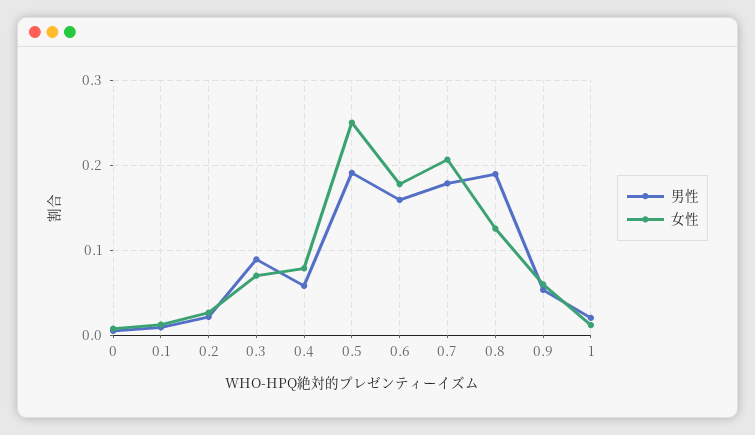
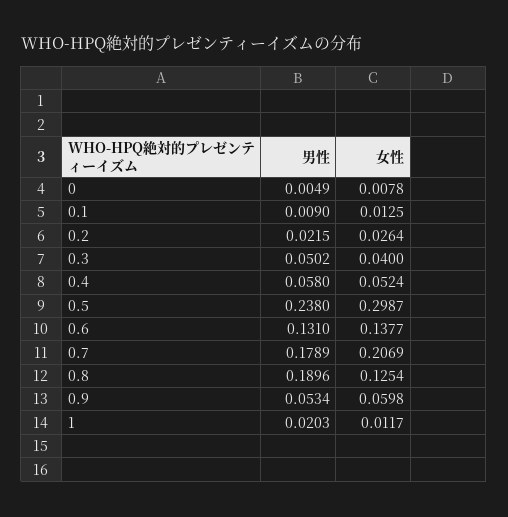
  {
    "男性": {
      "0": 0.0049,
      "0.1": 0.009,
      "0.2": 0.0215,
-     "0.3": 0.09,
+     "0.3": 0.0502,
      "0.4": 0.058,
-     "0.5": 0.19,
+     "0.5": 0.238,
-     "0.6": 0.16,
+     "0.6": 0.131,
      "0.7": 0.1789,
      "0.8": 0.1896,
      "0.9": 0.0534,
      "1": 0.0203
    },
    "女性": {
      "0": 0.0078,
      "0.1": 0.0125,
      "0.2": 0.0264,
-     "0.3": 0.07,
+     "0.3": 0.04,
-     "0.4": 0.08,
+     "0.4": 0.0524,
-     "0.5": 0.25,
+     "0.5": 0.2987,
-     "0.6": 0.18,
+     "0.6": 0.1377,
      "0.7": 0.2069,
      "0.8": 0.1254,
      "0.9": 0.0598,
      "1": 0.0117
    }
  }

